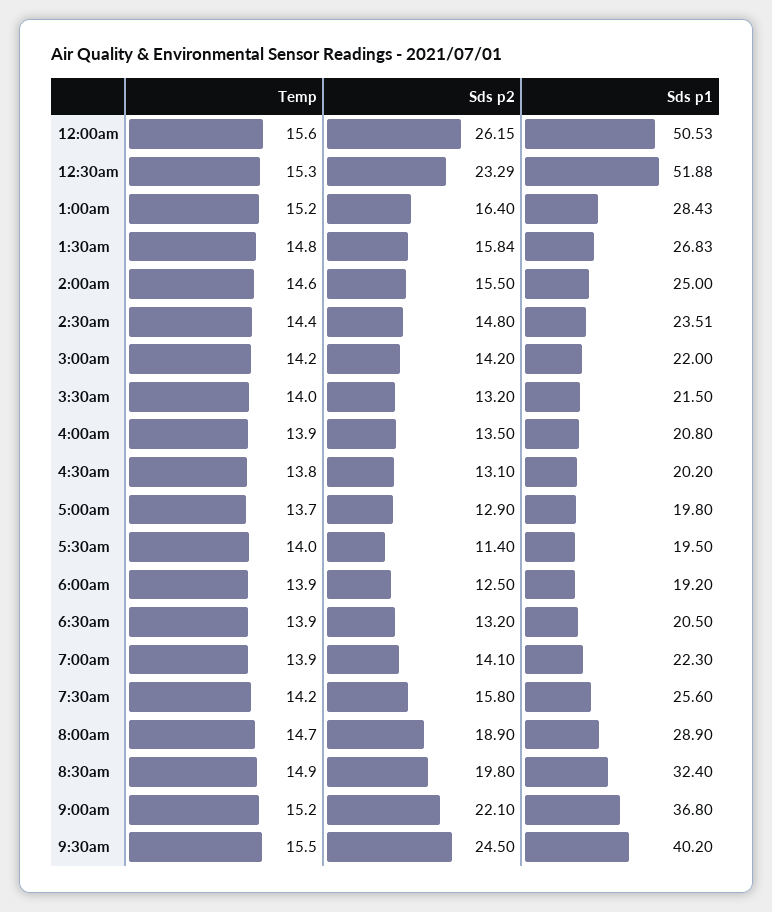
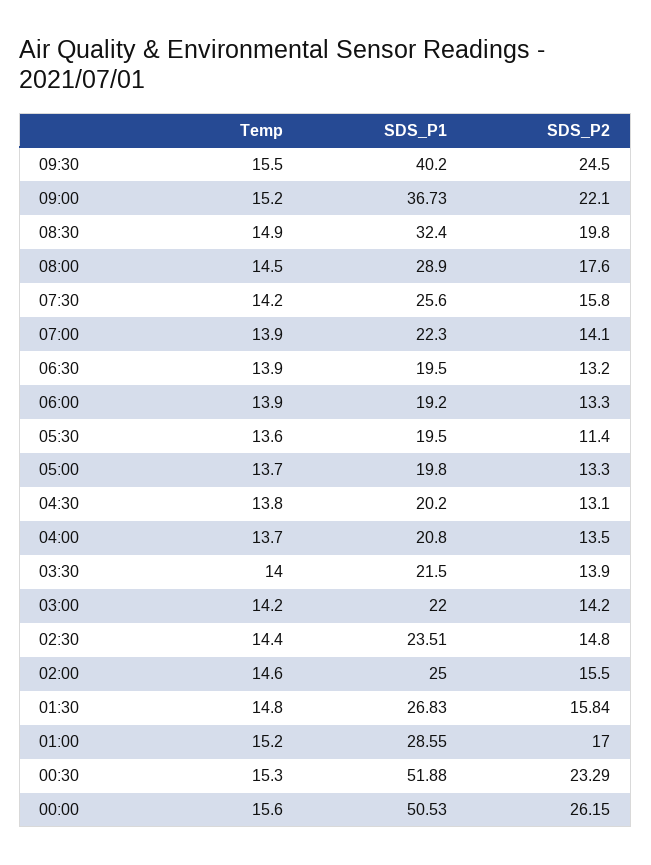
  {
    "Temp": {
      "12:00am": 15.6,
      "12:30am": 15.3,
      "1:00am": 15.2,
      "1:30am": 14.8,
      "2:00am": 14.6,
      "2:30am": 14.4,
      "3:00am": 14.2,
      "3:30am": 14,
-     "4:00am": 13.9,
+     "4:00am": 13.7,
      "4:30am": 13.8,
      "5:00am": 13.7,
-     "5:30am": 14,
+     "5:30am": 13.6,
      "6:00am": 13.9,
      "6:30am": 13.9,
      "7:00am": 13.9,
      "7:30am": 14.2,
-     "8:00am": 14.7,
+     "8:00am": 14.5,
      "8:30am": 14.9,
      "9:00am": 15.2,
      "9:30am": 15.5
    },
    "Sds p2": {
      "12:00am": 26.15,
      "12:30am": 23.29,
-     "1:00am": 16.4,
+     "1:00am": 17,
      "1:30am": 15.84,
      "2:00am": 15.5,
      "2:30am": 14.8,
      "3:00am": 14.2,
-     "3:30am": 13.2,
+     "3:30am": 13.9,
      "4:00am": 13.5,
      "4:30am": 13.1,
-     "5:00am": 12.9,
+     "5:00am": 13.3,
      "5:30am": 11.4,
-     "6:00am": 12.5,
+     "6:00am": 13.3,
      "6:30am": 13.2,
      "7:00am": 14.1,
      "7:30am": 15.8,
-     "8:00am": 18.9,
+     "8:00am": 17.6,
      "8:30am": 19.8,
      "9:00am": 22.1,
      "9:30am": 24.5
    },
    "Sds p1": {
      "12:00am": 50.53,
      "12:30am": 51.88,
-     "1:00am": 28.43,
+     "1:00am": 28.55,
      "1:30am": 26.83,
      "2:00am": 25,
      "2:30am": 23.51,
      "3:00am": 22,
      "3:30am": 21.5,
      "4:00am": 20.8,
      "4:30am": 20.2,
      "5:00am": 19.8,
      "5:30am": 19.5,
      "6:00am": 19.2,
-     "6:30am": 20.5,
+     "6:30am": 19.5,
      "7:00am": 22.3,
      "7:30am": 25.6,
      "8:00am": 28.9,
      "8:30am": 32.4,
-     "9:00am": 36.8,
+     "9:00am": 36.73,
      "9:30am": 40.2
    }
  }

